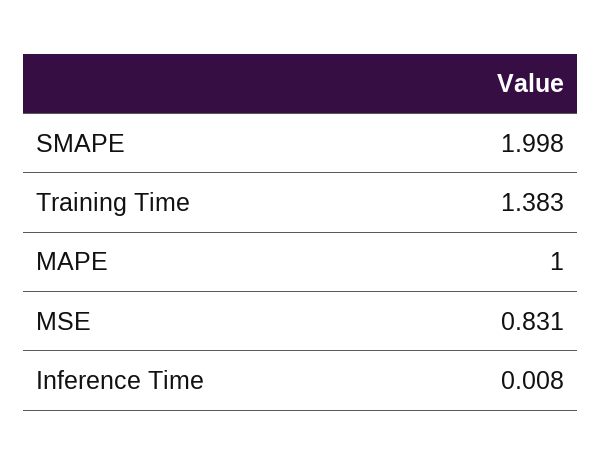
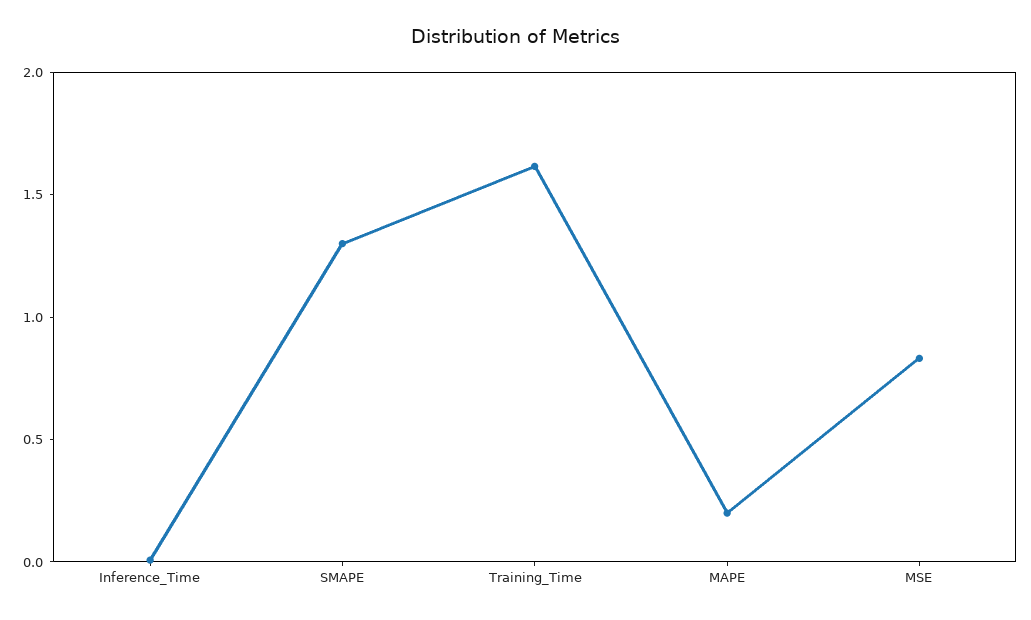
  {
-   "SMAPE": 1.998,
+   "SMAPE": 1.3,
-   "Training Time": 1.383,
+   "Training Time": 1.6,
-   "MAPE": 1,
+   "MAPE": 0.2,
    "MSE": 0.831,
    "Inference Time": 0.008
  }

